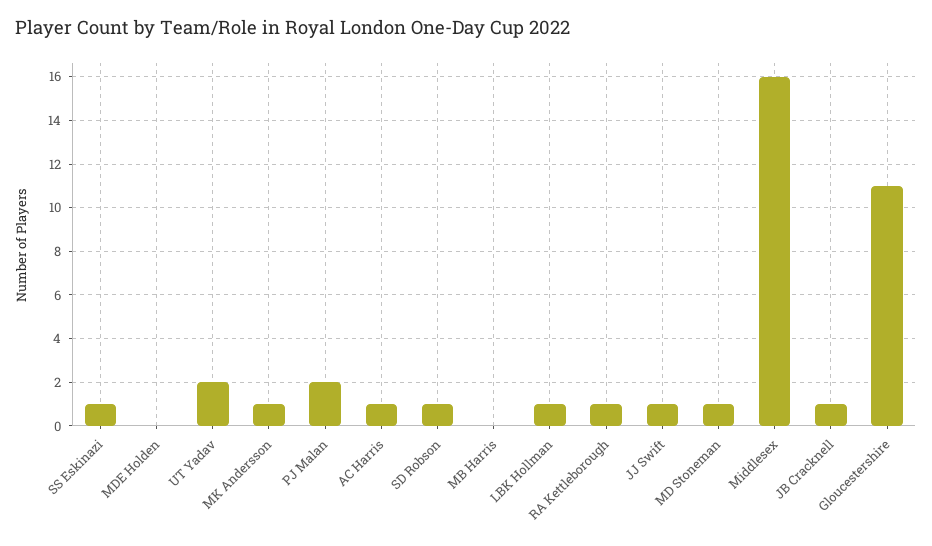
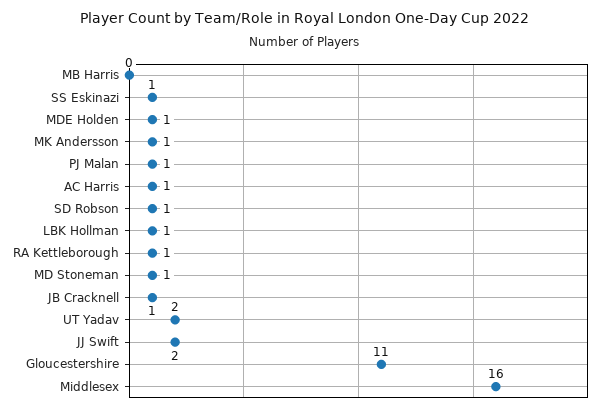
  {
    "SS Eskinazi": 1,
-   "MDE Holden": 0,
+   "MDE Holden": 1,
    "UT Yadav": 2,
    "MK Andersson": 1,
-   "PJ Malan": 2,
+   "PJ Malan": 1,
    "AC Harris": 1,
    "SD Robson": 1,
    "MB Harris": 0,
    "LBK Hollman": 1,
    "RA Kettleborough": 1,
-   "JJ Swift": 1,
+   "JJ Swift": 2,
    "MD Stoneman": 1,
    "Middlesex": 16,
    "JB Cracknell": 1,
    "Gloucestershire": 11
  }

